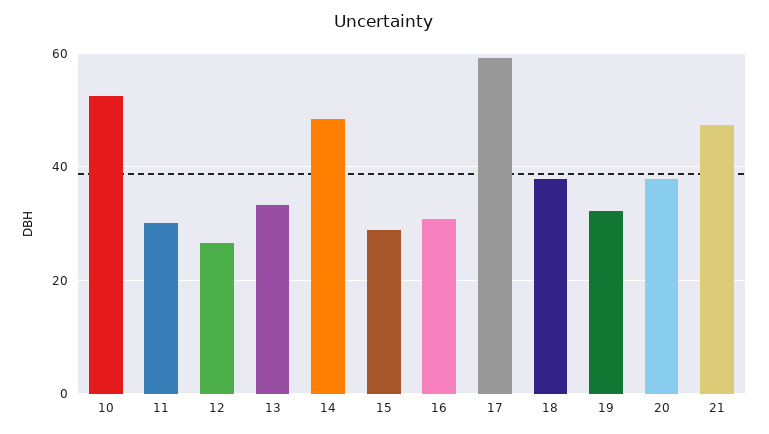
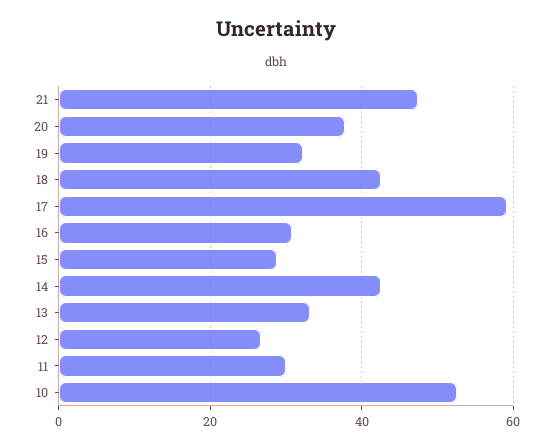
  {
    "10": 52,
    "11": 30,
    "12": 26,
    "13": 34,
-   "14": 48,
+   "14": 42,
    "15": 28,
    "16": 30,
    "17": 60,
-   "18": 38,
+   "18": 42,
    "19": 32,
    "20": 38,
    "21": 48
  }

